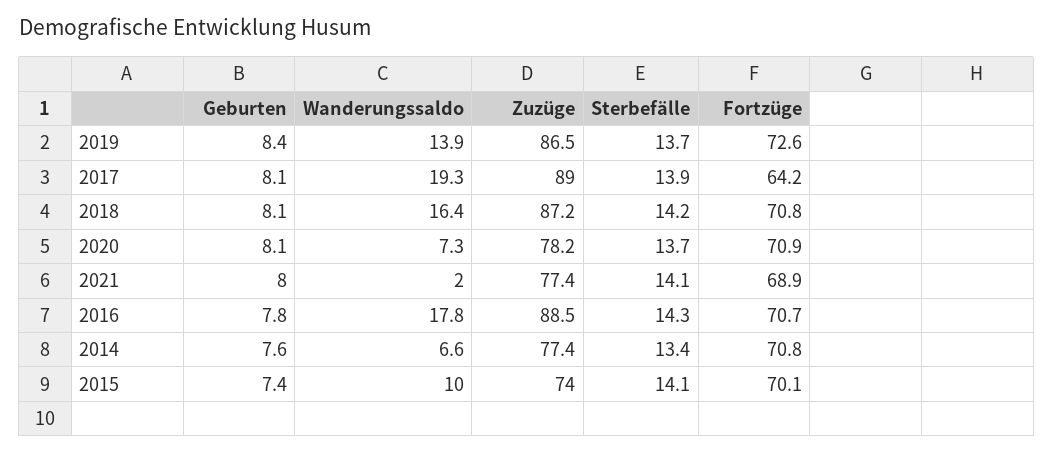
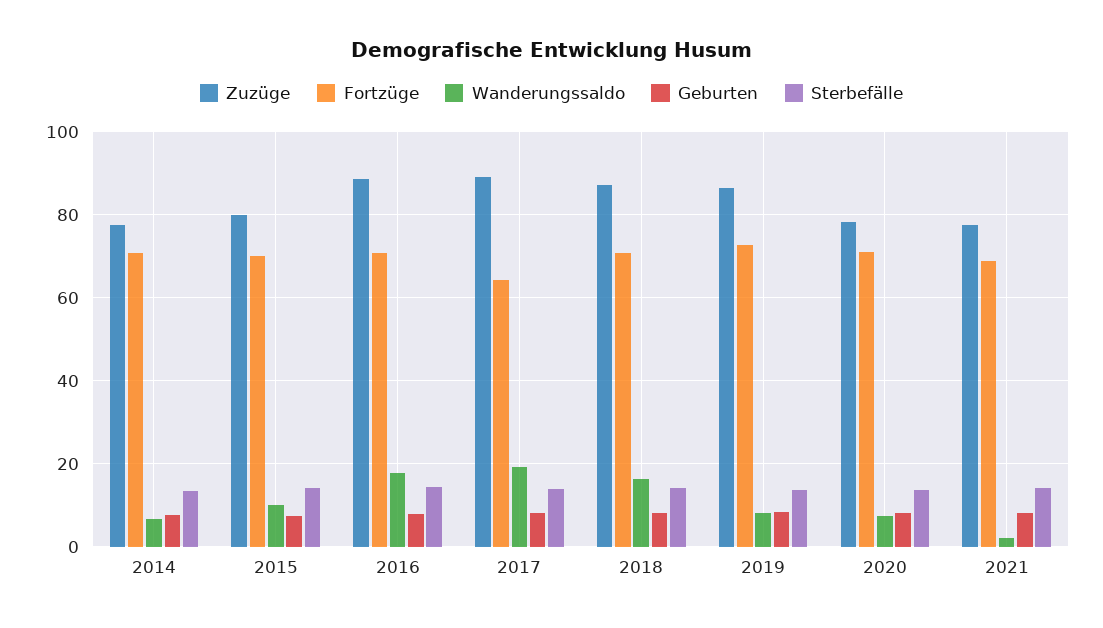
  {
    "Geburten": {
      "2019": 8.4,
      "2017": 8.1,
      "2018": 8.1,
      "2020": 8.1,
      "2021": 8,
      "2016": 7.8,
      "2014": 7.6,
      "2015": 7.4
    },
    "Wanderungssaldo": {
-     "2019": 13.9,
+     "2019": 8,
      "2017": 19.3,
      "2018": 16.4,
      "2020": 7.3,
      "2021": 2,
      "2016": 17.8,
      "2014": 6.6,
      "2015": 10
    },
    "Zuzüge": {
      "2019": 86.5,
      "2017": 89,
      "2018": 87.2,
      "2020": 78.2,
      "2021": 77.4,
      "2016": 88.5,
      "2014": 77.4,
-     "2015": 74
+     "2015": 80
    },
    "Sterbefälle": {
      "2019": 13.7,
      "2017": 13.9,
      "2018": 14.2,
      "2020": 13.7,
      "2021": 14.1,
      "2016": 14.3,
      "2014": 13.4,
      "2015": 14.1
    },
    "Fortzüge": {
      "2019": 72.6,
      "2017": 64.2,
      "2018": 70.8,
      "2020": 70.9,
      "2021": 68.9,
      "2016": 70.7,
      "2014": 70.8,
      "2015": 70.1
    }
  }

